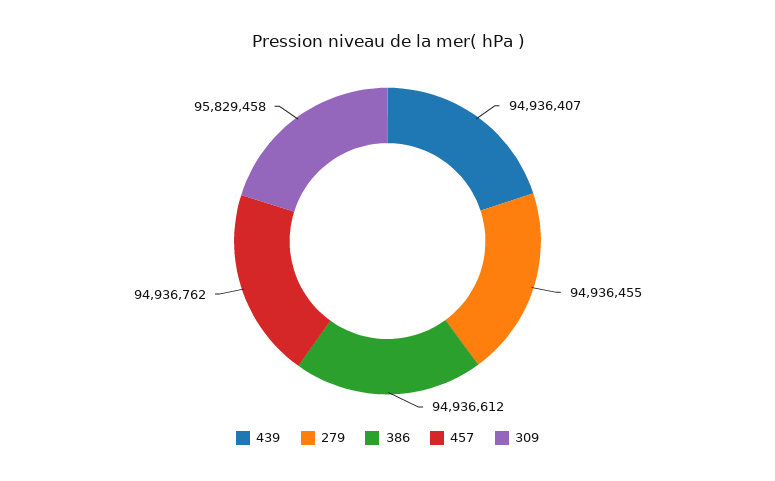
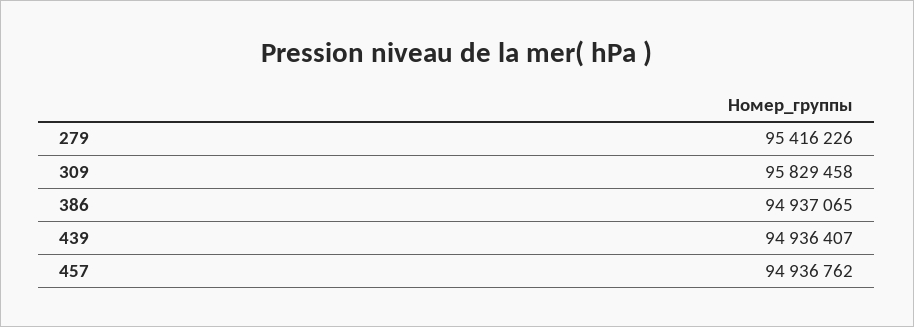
  {
    "439": 94936407,
-   "279": 94936455,
+   "279": 95416226,
-   "386": 94936612,
+   "386": 94937065,
    "457": 94936762,
    "309": 95829458
  }

